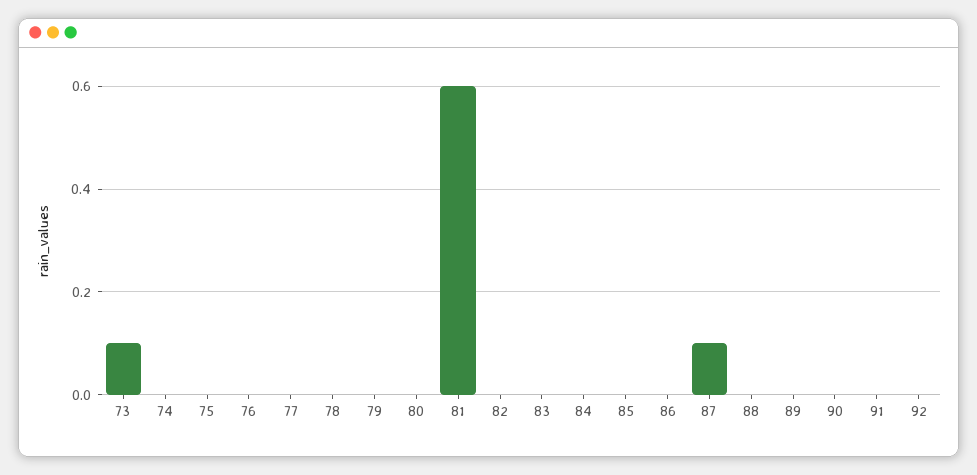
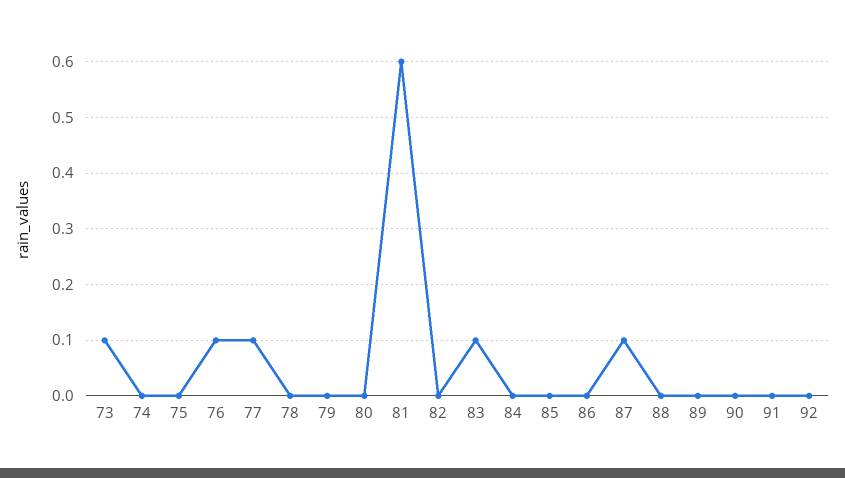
  {
    "73": 0.1,
    "74": 0,
    "75": 0,
-   "76": 0,
+   "76": 0.1,
-   "77": 0,
+   "77": 0.1,
    "78": 0,
    "79": 0,
    "80": 0,
    "81": 0.6,
    "82": 0,
-   "83": 0,
+   "83": 0.1,
    "84": 0,
    "85": 0,
    "86": 0,
    "87": 0.1,
    "88": 0,
    "89": 0,
    "90": 0,
    "91": 0,
    "92": 0
  }

